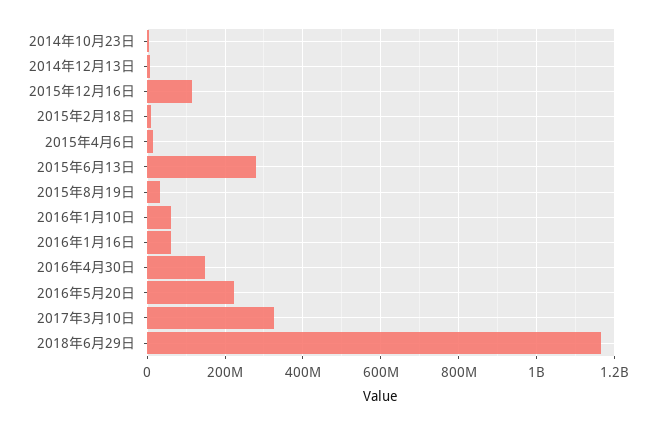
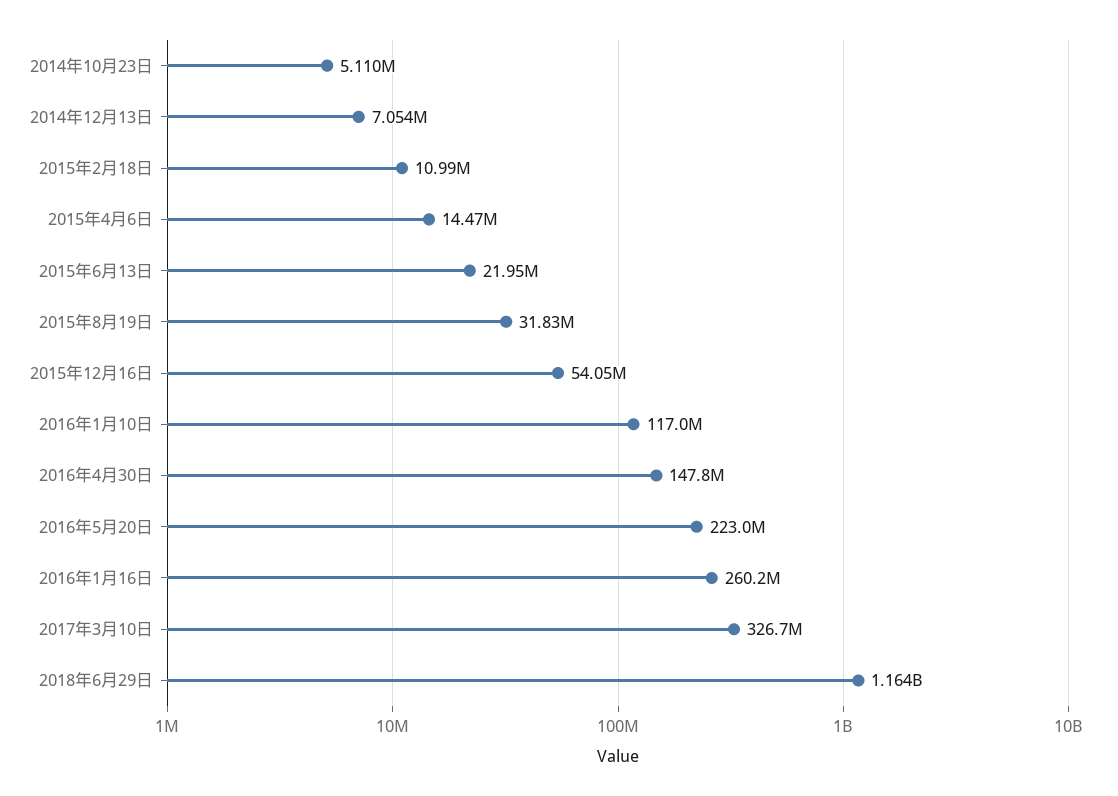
  {
    "2014年10月23日": 5110000,
    "2014年12月13日": 7054000,
-   "2015年12月16日": 120000000,
+   "2015年12月16日": 54050000,
    "2015年2月18日": 10990000,
    "2015年4月6日": 14470000,
-   "2015年6月13日": 280000000,
+   "2015年6月13日": 21950000,
    "2015年8月19日": 31830000,
-   "2016年1月10日": 60000000,
+   "2016年1月10日": 117000000,
-   "2016年1月16日": 60000000,
+   "2016年1月16日": 260200000,
    "2016年4月30日": 147800000,
    "2016年5月20日": 223000000,
    "2017年3月10日": 326700000,
    "2018年6月29日": 1164000000
  }

